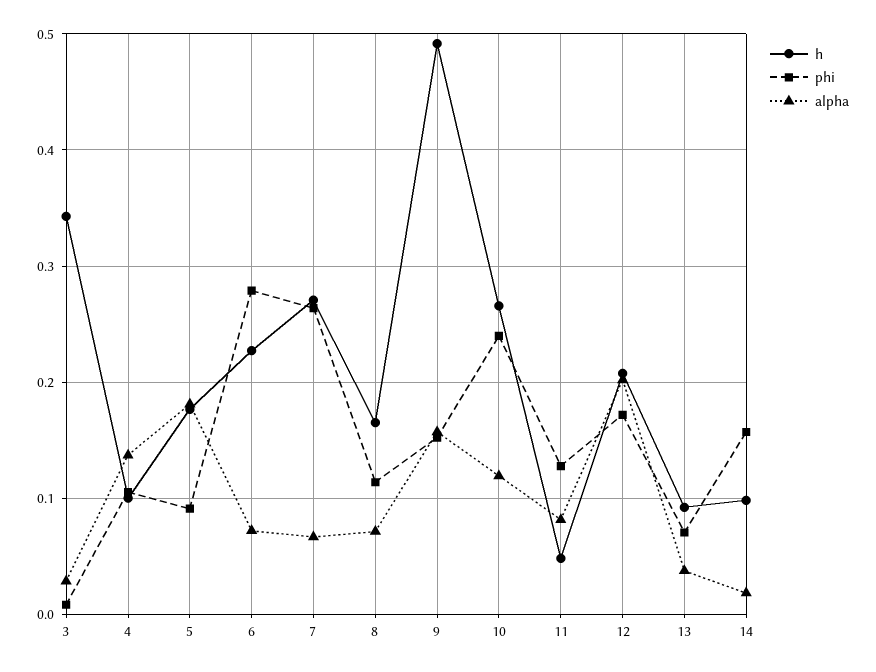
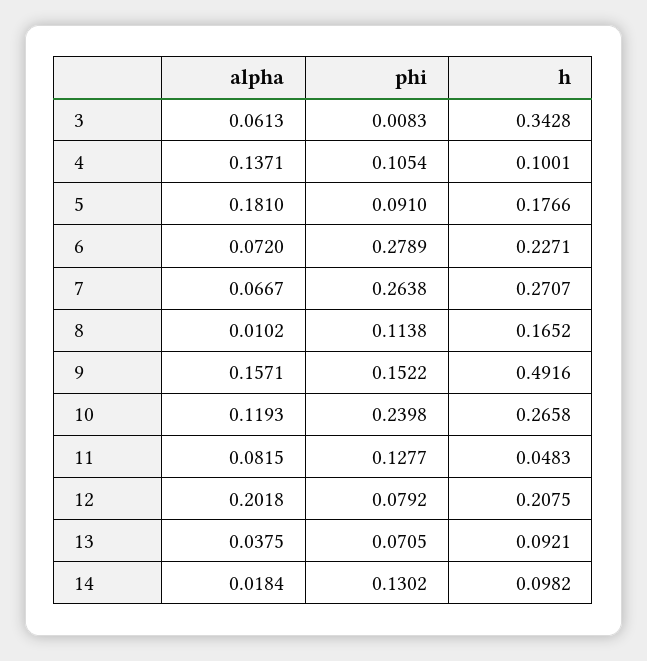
  {
    "h": {
      "3": 0.3428,
      "4": 0.1001,
      "5": 0.1766,
      "6": 0.2271,
      "7": 0.2707,
      "8": 0.1652,
      "9": 0.4916,
      "10": 0.2658,
      "11": 0.0483,
      "12": 0.2075,
      "13": 0.0921,
      "14": 0.0982
    },
    "phi": {
      "3": 0.0083,
      "4": 0.1054,
      "5": 0.091,
      "6": 0.2789,
      "7": 0.2638,
      "8": 0.1138,
      "9": 0.1522,
      "10": 0.2398,
      "11": 0.1277,
-     "12": 0.17,
+     "12": 0.0792,
      "13": 0.0705,
-     "14": 0.16
+     "14": 0.1302
    },
    "alpha": {
-     "3": 0.03,
+     "3": 0.0613,
      "4": 0.1371,
      "5": 0.181,
      "6": 0.072,
      "7": 0.0667,
-     "8": 0.07,
+     "8": 0.0102,
      "9": 0.1571,
      "10": 0.1193,
      "11": 0.0815,
      "12": 0.2018,
      "13": 0.0375,
      "14": 0.0184
    }
  }

